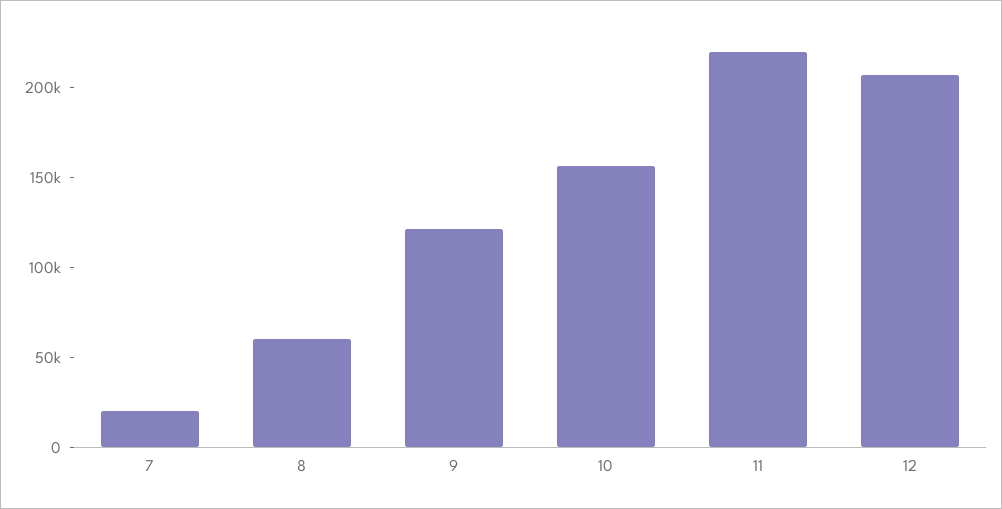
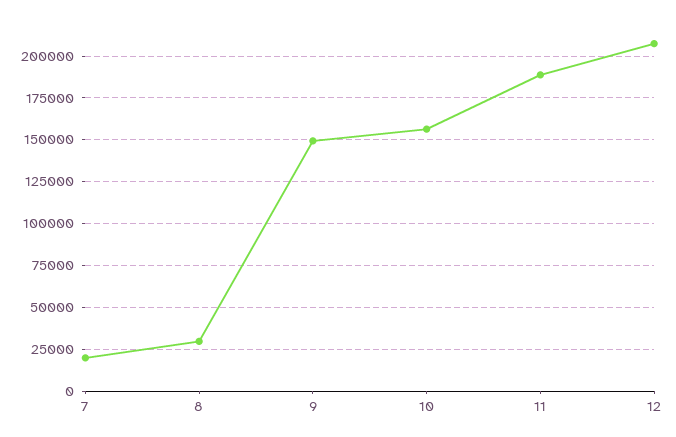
  {
    "7": 20000,
-   "8": 60000,
+   "8": 30000,
-   "9": 120000,
+   "9": 150000,
    "10": 155000,
-   "11": 220000,
+   "11": 190000,
    "12": 205000
  }

